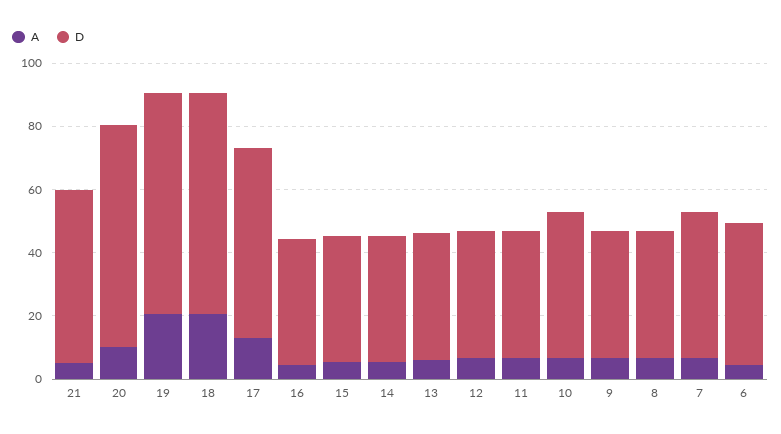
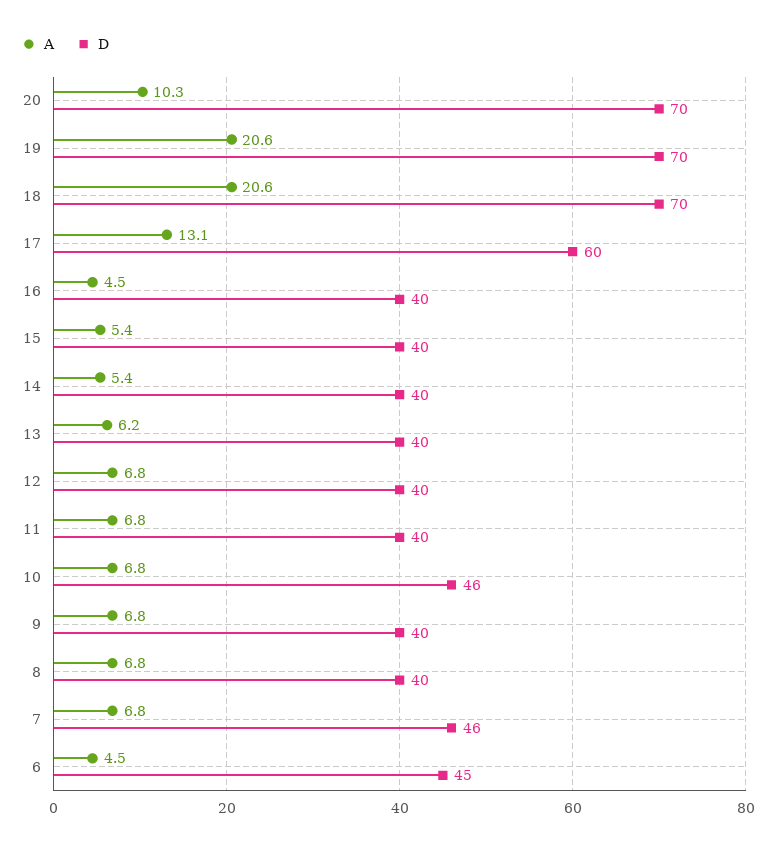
  {
    "A": {
-     "21": 5,
      "20": 10.3,
      "19": 20.6,
      "18": 20.6,
      "17": 13.1,
      "16": 4.5,
      "15": 5.4,
      "14": 5.4,
      "13": 6.2,
      "12": 6.8,
      "11": 6.8,
      "10": 6.8,
      "9": 6.8,
      "8": 6.8,
      "7": 6.8,
      "6": 4.5
    },
    "D": {
-     "21": 55,
      "20": 70,
      "19": 70,
      "18": 70,
      "17": 60,
      "16": 40,
      "15": 40,
      "14": 40,
      "13": 40,
      "12": 40,
      "11": 40,
      "10": 46,
      "9": 40,
      "8": 40,
      "7": 46,
      "6": 45
    }
  }

